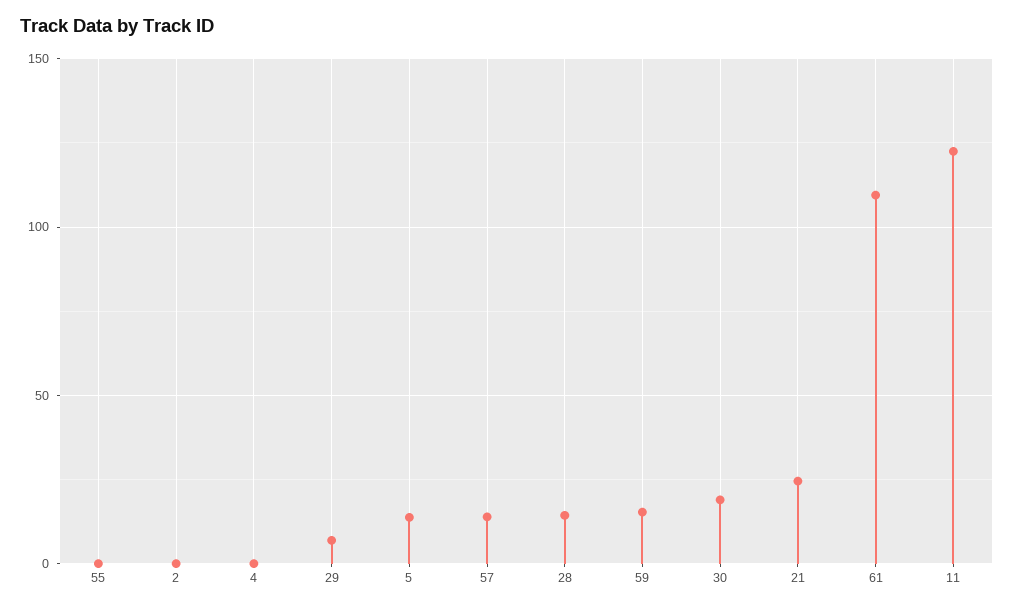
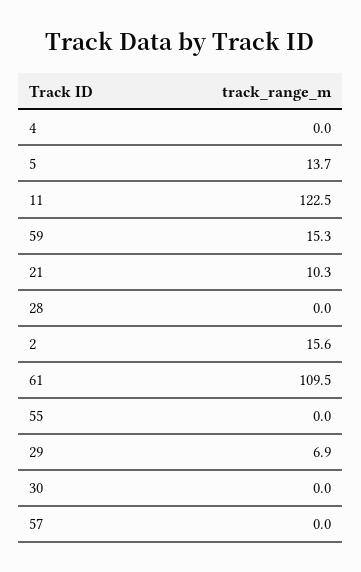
  {
    "55": 0,
-   "2": 0,
+   "2": 15.6,
    "4": 0,
    "29": 6.9,
    "5": 13.7,
-   "57": 15,
+   "57": 0,
-   "28": 15,
+   "28": 0,
    "59": 15.3,
-   "30": 20,
+   "30": 0,
-   "21": 25,
+   "21": 10.3,
    "61": 109.5,
    "11": 122.5
  }

